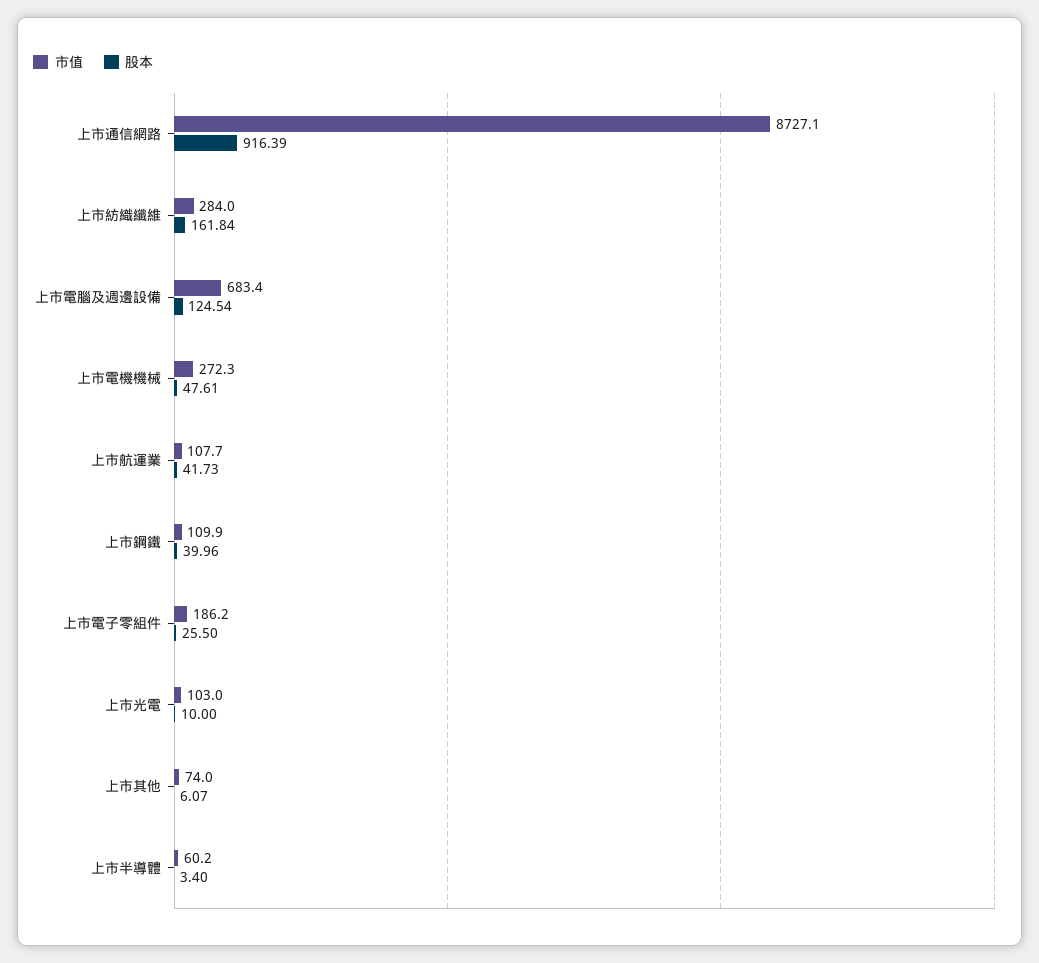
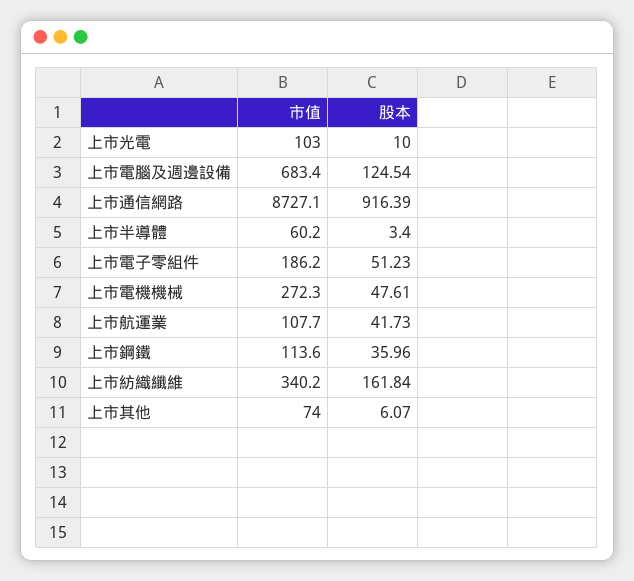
  {
    "市值": {
      "上市通信網路": 8727.1,
-     "上市紡織纖維": 284,
+     "上市紡織纖維": 340.2,
      "上市電腦及週邊設備": 683.4,
      "上市電機機械": 272.3,
      "上市航運業": 107.7,
-     "上市鋼鐵": 109.9,
+     "上市鋼鐵": 113.6,
      "上市電子零組件": 186.2,
      "上市光電": 103,
      "上市其他": 74,
      "上市半導體": 60.2
    },
    "股本": {
      "上市通信網路": 916.39,
      "上市紡織纖維": 161.84,
      "上市電腦及週邊設備": 124.54,
      "上市電機機械": 47.61,
      "上市航運業": 41.73,
-     "上市鋼鐵": 39.96,
+     "上市鋼鐵": 35.96,
-     "上市電子零組件": 25.5,
+     "上市電子零組件": 51.23,
      "上市光電": 10,
      "上市其他": 6.07,
      "上市半導體": 3.4
    }
  }

